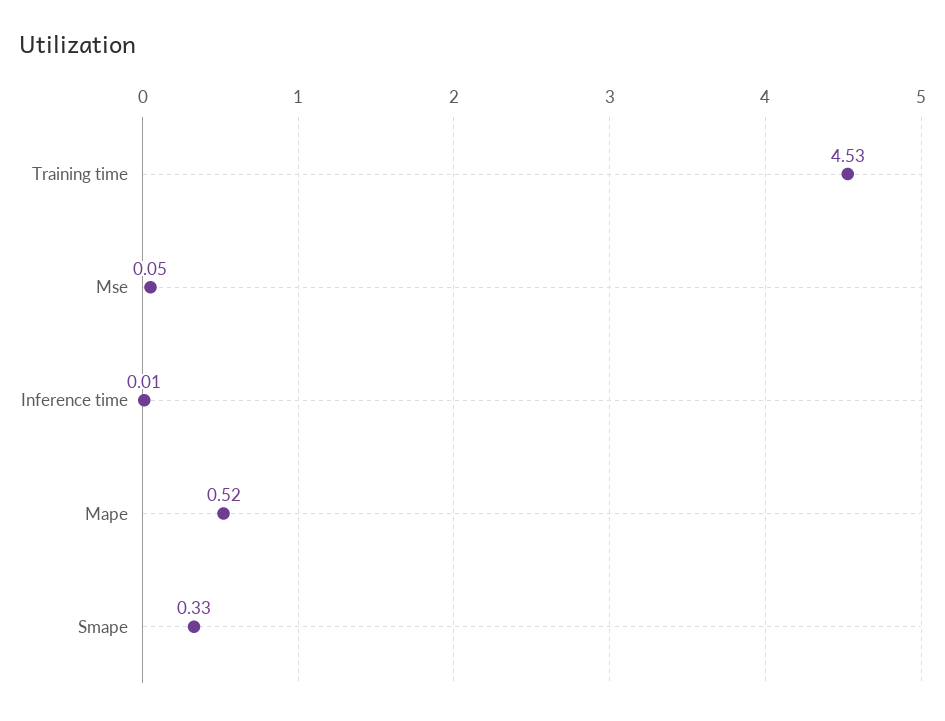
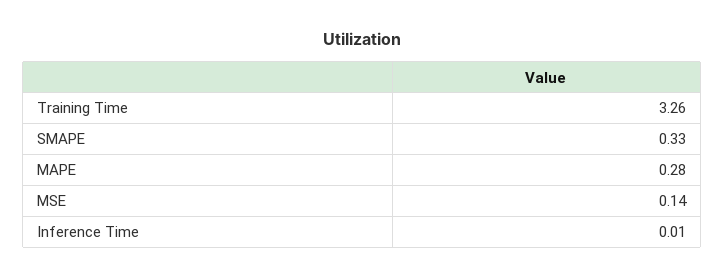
  {
-   "Training time": 4.53,
+   "Training time": 3.26,
-   "Mse": 0.05,
+   "Mse": 0.14,
    "Inference time": 0.01,
-   "Mape": 0.52,
+   "Mape": 0.28,
    "Smape": 0.33
  }

